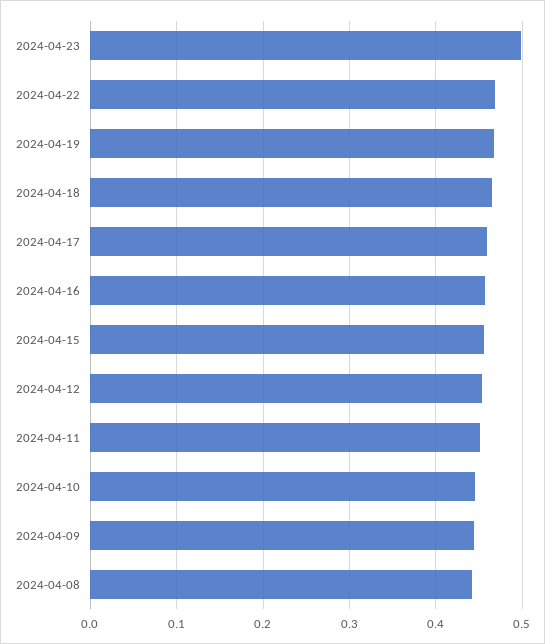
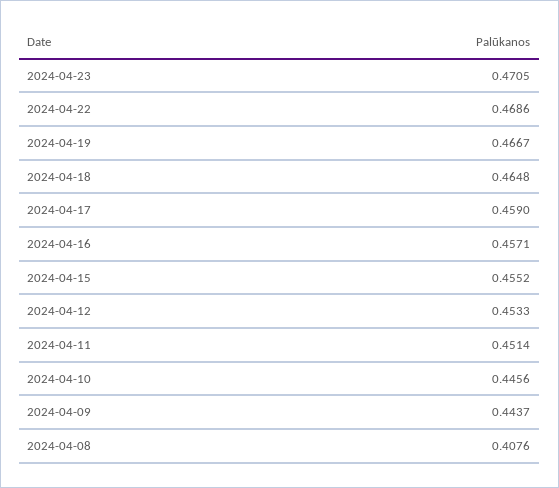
  {
-   "2024-04-23": 0.5,
+   "2024-04-23": 0.4705,
    "2024-04-22": 0.4686,
    "2024-04-19": 0.4667,
    "2024-04-18": 0.4648,
    "2024-04-17": 0.459,
    "2024-04-16": 0.4571,
    "2024-04-15": 0.4552,
    "2024-04-12": 0.4533,
    "2024-04-11": 0.4514,
    "2024-04-10": 0.4456,
    "2024-04-09": 0.4437,
-   "2024-04-08": 0.44
+   "2024-04-08": 0.4076
  }

